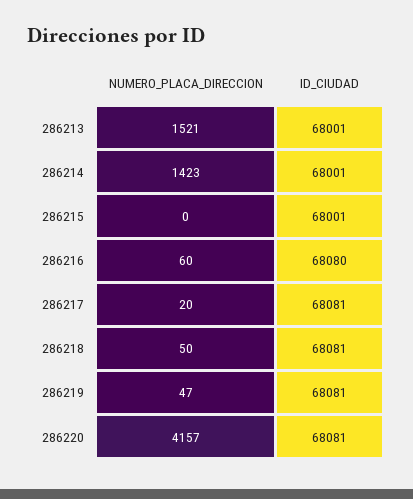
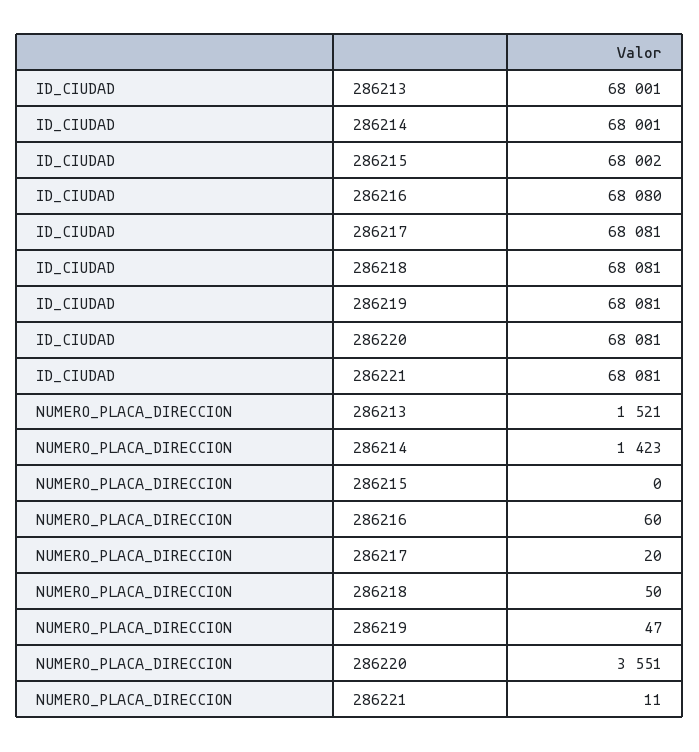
  {
    "NUMERO_PLACA_DIRECCION": {
      "286213": 1521,
      "286214": 1423,
      "286215": 0,
      "286216": 60,
      "286217": 20,
      "286218": 50,
      "286219": 47,
-     "286220": 4157
+     "286220": 3551,
+     "286221": 11
    },
    "ID_CIUDAD": {
      "286213": 68001,
      "286214": 68001,
-     "286215": 68001,
+     "286215": 68002,
      "286216": 68080,
      "286217": 68081,
      "286218": 68081,
      "286219": 68081,
-     "286220": 68081
+     "286220": 68081,
+     "286221": 68081
    }
  }

